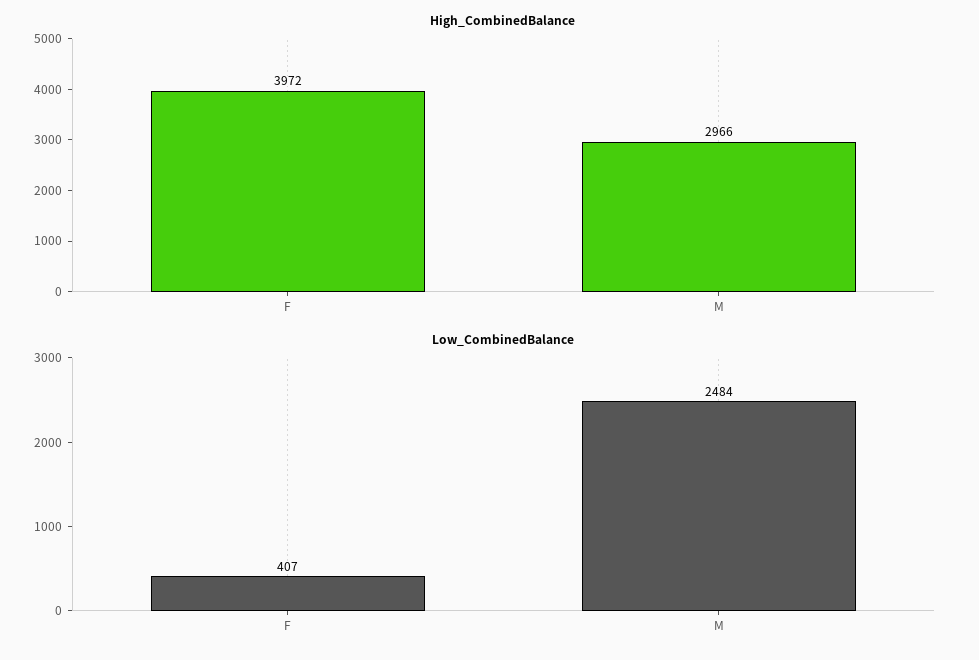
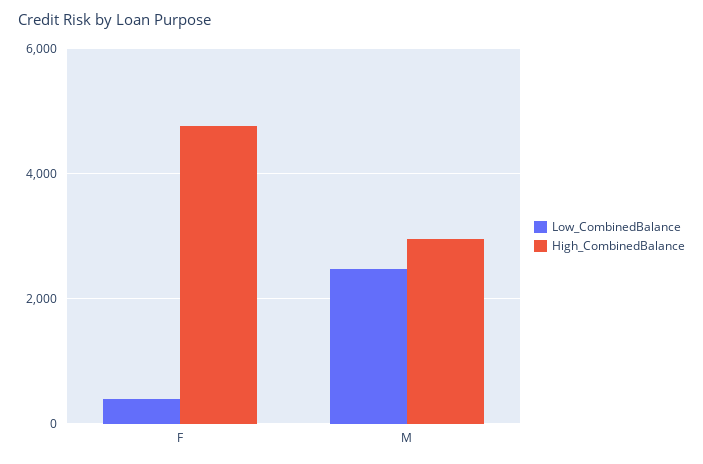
  {
    "High_CombinedBalance": {
-     "F": 3972,
+     "F": 4800,
      "M": 2966
    },
    "Low_CombinedBalance": {
      "F": 407,
      "M": 2484
    }
  }

